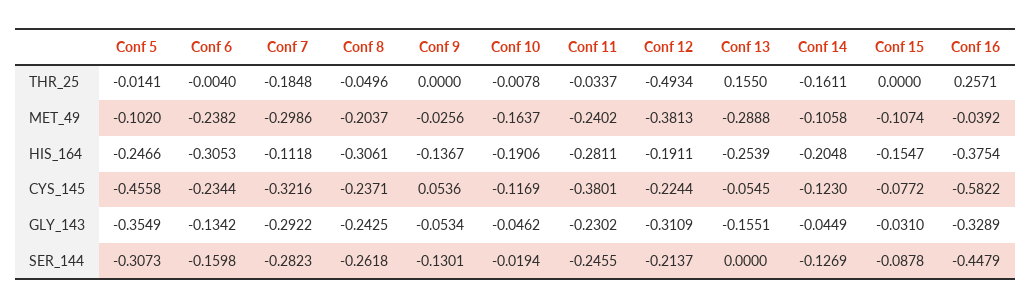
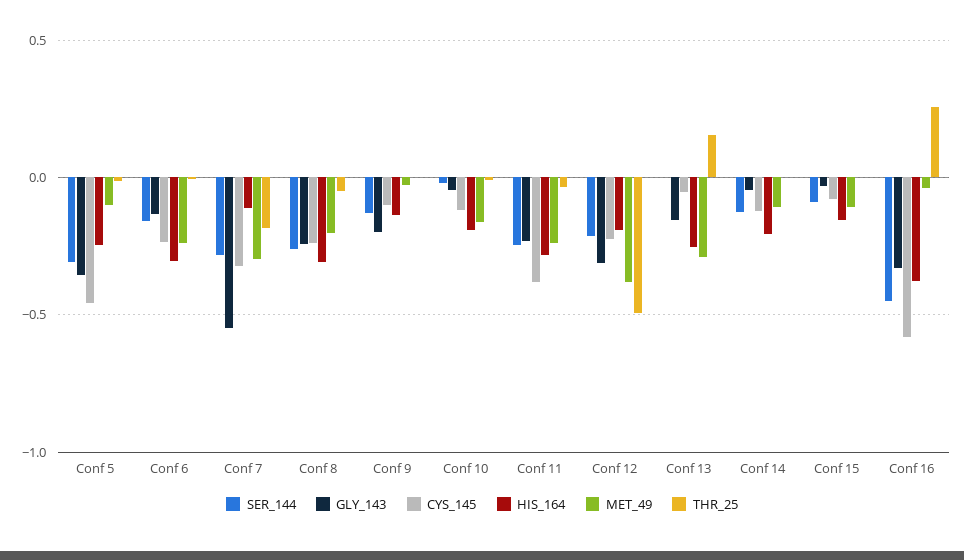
  {
    "THR_25": {
      "Conf 5": -0.0141,
      "Conf 6": -0.004,
      "Conf 7": -0.1848,
      "Conf 8": -0.0496,
      "Conf 9": 0,
      "Conf 10": -0.0078,
      "Conf 11": -0.0337,
      "Conf 12": -0.4934,
      "Conf 13": 0.155,
-     "Conf 14": -0.1611,
+     "Conf 14": 0,
      "Conf 15": 0,
      "Conf 16": 0.2571
    },
    "MET_49": {
      "Conf 5": -0.102,
      "Conf 6": -0.2382,
      "Conf 7": -0.2986,
      "Conf 8": -0.2037,
      "Conf 9": -0.0256,
      "Conf 10": -0.1637,
      "Conf 11": -0.2402,
      "Conf 12": -0.3813,
      "Conf 13": -0.2888,
      "Conf 14": -0.1058,
      "Conf 15": -0.1074,
      "Conf 16": -0.0392
    },
    "HIS_164": {
      "Conf 5": -0.2466,
      "Conf 6": -0.3053,
      "Conf 7": -0.1118,
      "Conf 8": -0.3061,
      "Conf 9": -0.1367,
      "Conf 10": -0.1906,
      "Conf 11": -0.2811,
      "Conf 12": -0.1911,
      "Conf 13": -0.2539,
      "Conf 14": -0.2048,
      "Conf 15": -0.1547,
      "Conf 16": -0.3754
    },
    "CYS_145": {
      "Conf 5": -0.4558,
      "Conf 6": -0.2344,
      "Conf 7": -0.3216,
      "Conf 8": -0.2371,
-     "Conf 9": 0.0536,
+     "Conf 9": -0.1,
      "Conf 10": -0.1169,
      "Conf 11": -0.3801,
      "Conf 12": -0.2244,
      "Conf 13": -0.0545,
      "Conf 14": -0.123,
      "Conf 15": -0.0772,
      "Conf 16": -0.5822
    },
    "GLY_143": {
      "Conf 5": -0.3549,
      "Conf 6": -0.1342,
-     "Conf 7": -0.2922,
+     "Conf 7": -0.55,
      "Conf 8": -0.2425,
-     "Conf 9": -0.0534,
+     "Conf 9": -0.2,
      "Conf 10": -0.0462,
      "Conf 11": -0.2302,
      "Conf 12": -0.3109,
      "Conf 13": -0.1551,
      "Conf 14": -0.0449,
      "Conf 15": -0.031,
      "Conf 16": -0.3289
    },
    "SER_144": {
      "Conf 5": -0.3073,
      "Conf 6": -0.1598,
      "Conf 7": -0.2823,
      "Conf 8": -0.2618,
      "Conf 9": -0.1301,
      "Conf 10": -0.0194,
      "Conf 11": -0.2455,
      "Conf 12": -0.2137,
      "Conf 13": 0,
      "Conf 14": -0.1269,
      "Conf 15": -0.0878,
      "Conf 16": -0.4479
    }
  }

